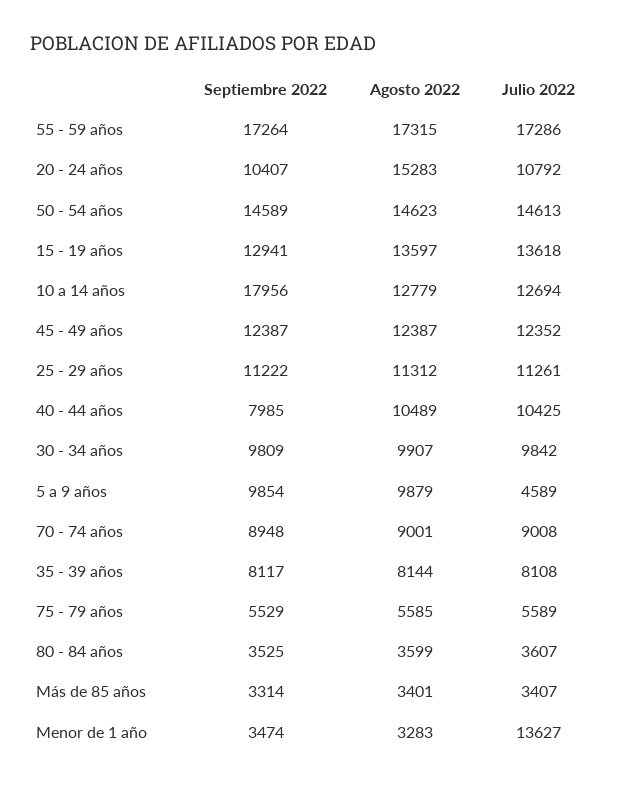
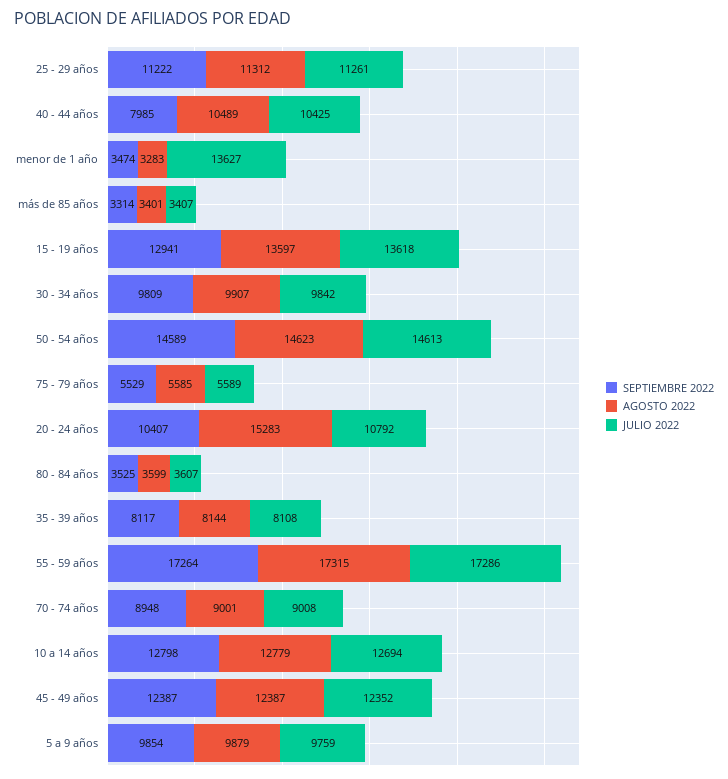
  {
    "Septiembre 2022": {
      "55 - 59 años": 17264,
      "20 - 24 años": 10407,
      "50 - 54 años": 14589,
      "15 - 19 años": 12941,
-     "10 a 14 años": 17956,
+     "10 a 14 años": 12798,
      "45 - 49 años": 12387,
      "25 - 29 años": 11222,
      "40 - 44 años": 7985,
      "30 - 34 años": 9809,
      "5 a 9 años": 9854,
      "70 - 74 años": 8948,
      "35 - 39 años": 8117,
      "75 - 79 años": 5529,
      "80 - 84 años": 3525,
      "Más de 85 años": 3314,
      "Menor de 1 año": 3474
    },
    "Agosto 2022": {
      "55 - 59 años": 17315,
      "20 - 24 años": 15283,
      "50 - 54 años": 14623,
      "15 - 19 años": 13597,
      "10 a 14 años": 12779,
      "45 - 49 años": 12387,
      "25 - 29 años": 11312,
      "40 - 44 años": 10489,
      "30 - 34 años": 9907,
      "5 a 9 años": 9879,
      "70 - 74 años": 9001,
      "35 - 39 años": 8144,
      "75 - 79 años": 5585,
      "80 - 84 años": 3599,
      "Más de 85 años": 3401,
      "Menor de 1 año": 3283
    },
    "Julio 2022": {
      "55 - 59 años": 17286,
      "20 - 24 años": 10792,
      "50 - 54 años": 14613,
      "15 - 19 años": 13618,
      "10 a 14 años": 12694,
      "45 - 49 años": 12352,
      "25 - 29 años": 11261,
      "40 - 44 años": 10425,
      "30 - 34 años": 9842,
-     "5 a 9 años": 4589,
+     "5 a 9 años": 9759,
      "70 - 74 años": 9008,
      "35 - 39 años": 8108,
      "75 - 79 años": 5589,
      "80 - 84 años": 3607,
      "Más de 85 años": 3407,
      "Menor de 1 año": 13627
    }
  }

